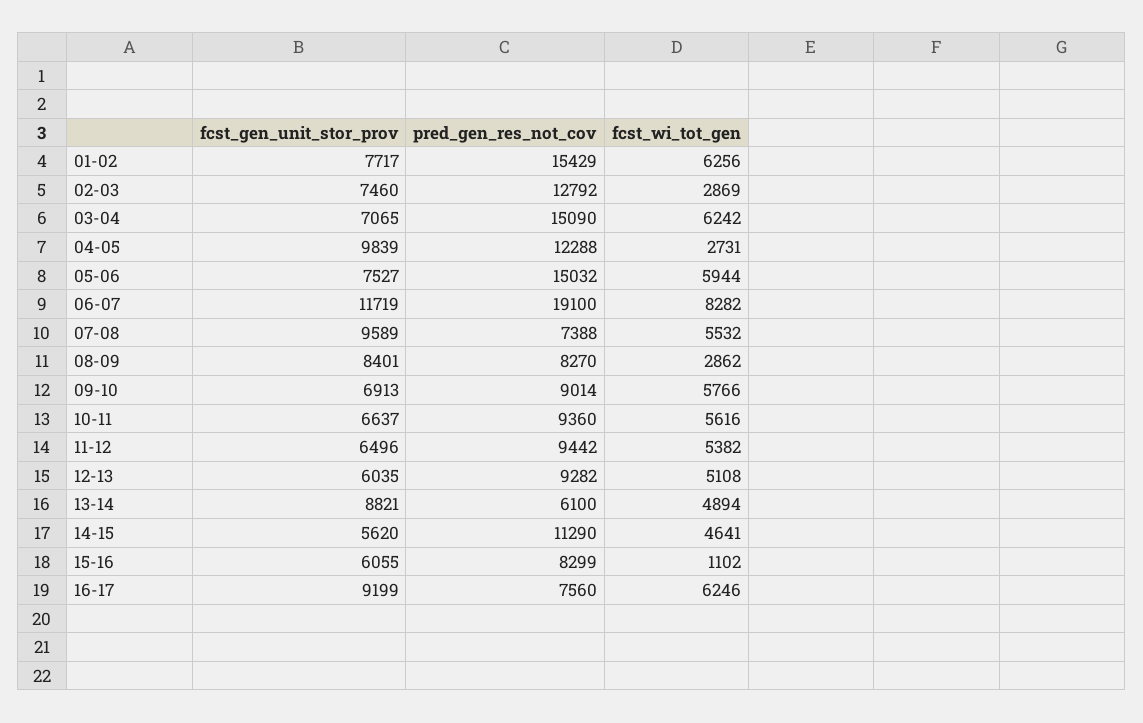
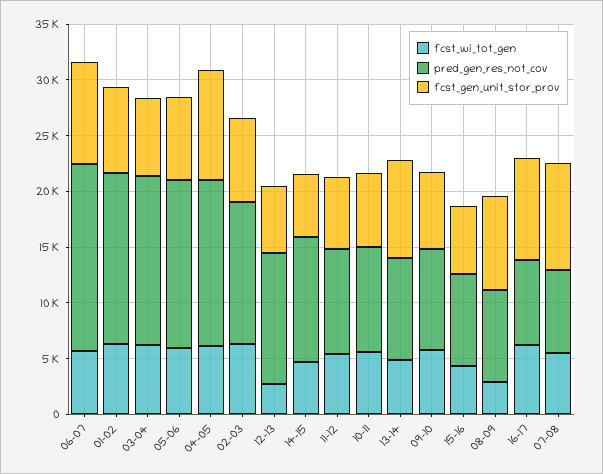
  {
    "fcst_gen_unit_stor_prov": {
      "01-02": 7717,
      "02-03": 7460,
      "03-04": 7065,
      "04-05": 9839,
      "05-06": 7527,
-     "06-07": 11719,
+     "06-07": 9000,
      "07-08": 9589,
      "08-09": 8401,
      "09-10": 6913,
      "10-11": 6637,
      "11-12": 6496,
      "12-13": 6035,
      "13-14": 8821,
      "14-15": 5620,
      "15-16": 6055,
      "16-17": 9199
    },
    "pred_gen_res_not_cov": {
      "01-02": 15429,
      "02-03": 12792,
      "03-04": 15090,
-     "04-05": 12288,
+     "04-05": 15000,
      "05-06": 15032,
-     "06-07": 19100,
+     "06-07": 17000,
      "07-08": 7388,
      "08-09": 8270,
      "09-10": 9014,
      "10-11": 9360,
      "11-12": 9442,
-     "12-13": 9282,
+     "12-13": 12000,
-     "13-14": 6100,
+     "13-14": 9000,
      "14-15": 11290,
      "15-16": 8299,
      "16-17": 7560
    },
    "fcst_wi_tot_gen": {
      "01-02": 6256,
-     "02-03": 2869,
+     "02-03": 6000,
      "03-04": 6242,
-     "04-05": 2731,
+     "04-05": 6000,
      "05-06": 5944,
-     "06-07": 8282,
+     "06-07": 6000,
      "07-08": 5532,
      "08-09": 2862,
      "09-10": 5766,
      "10-11": 5616,
      "11-12": 5382,
-     "12-13": 5108,
+     "12-13": 3000,
      "13-14": 4894,
      "14-15": 4641,
-     "15-16": 1102,
+     "15-16": 4000,
      "16-17": 6246
    }
  }

